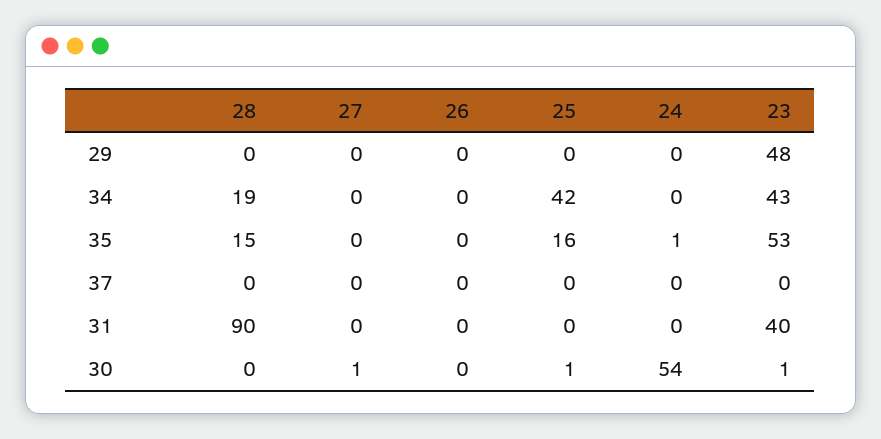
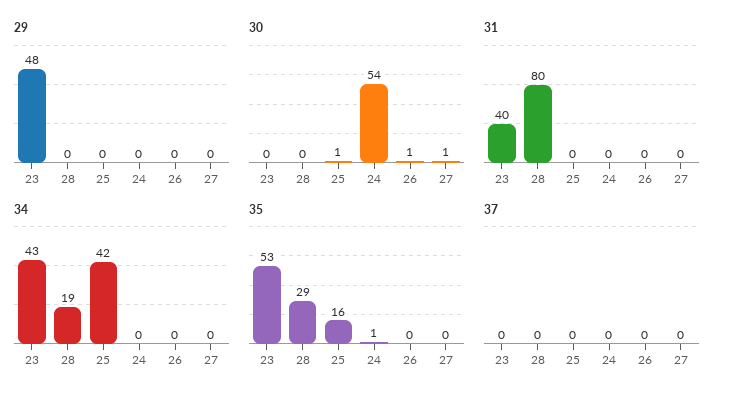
  {
    "29": {
      "28": 0,
      "27": 0,
      "26": 0,
      "25": 0,
      "24": 0,
      "23": 48
    },
    "34": {
      "28": 19,
      "27": 0,
      "26": 0,
      "25": 42,
      "24": 0,
      "23": 43
    },
    "35": {
-     "28": 15,
+     "28": 29,
      "27": 0,
      "26": 0,
      "25": 16,
      "24": 1,
      "23": 53
    },
    "37": {
      "28": 0,
      "27": 0,
      "26": 0,
      "25": 0,
      "24": 0,
      "23": 0
    },
    "31": {
-     "28": 90,
+     "28": 80,
      "27": 0,
      "26": 0,
      "25": 0,
      "24": 0,
      "23": 40
    },
    "30": {
      "28": 0,
      "27": 1,
-     "26": 0,
+     "26": 1,
      "25": 1,
      "24": 54,
-     "23": 1
+     "23": 0
    }
  }

